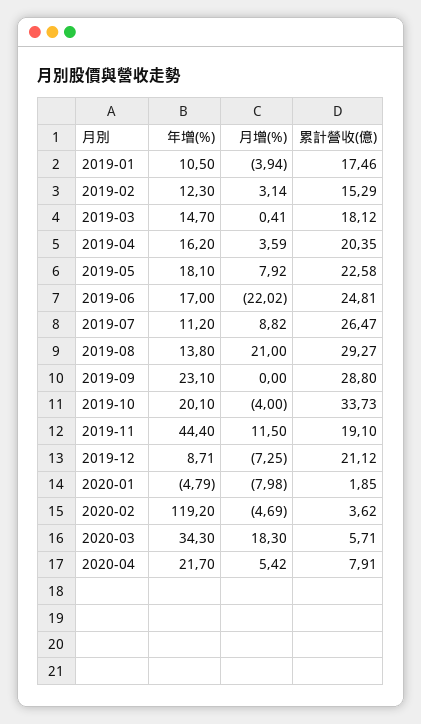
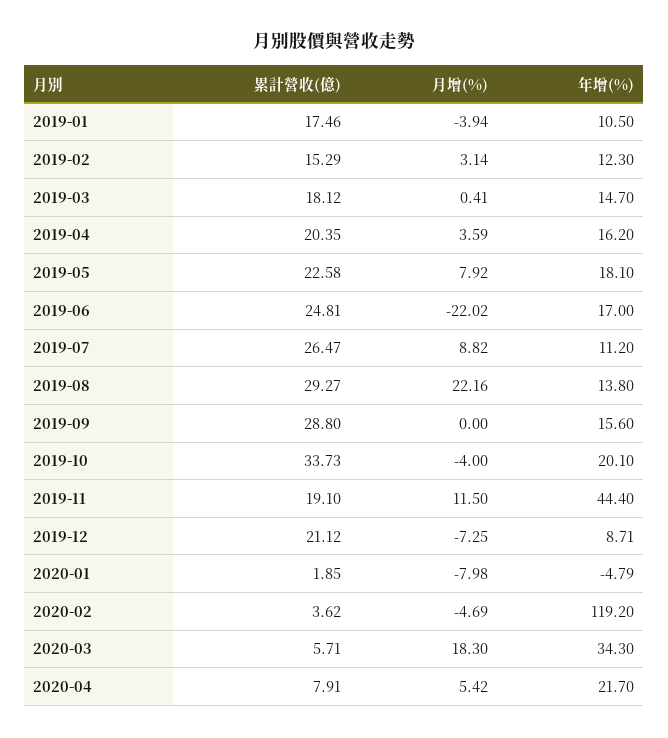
  {
    "年增(%)": {
      "2019-01": 10.5,
      "2019-02": 12.3,
      "2019-03": 14.7,
      "2019-04": 16.2,
      "2019-05": 18.1,
      "2019-06": 17,
      "2019-07": 11.2,
      "2019-08": 13.8,
-     "2019-09": 23.1,
+     "2019-09": 15.6,
      "2019-10": 20.1,
      "2019-11": 44.4,
      "2019-12": 8.71,
      "2020-01": -4.79,
      "2020-02": 119.2,
      "2020-03": 34.3,
      "2020-04": 21.7
    },
    "月增(%)": {
      "2019-01": -3.94,
      "2019-02": 3.14,
      "2019-03": 0.41,
      "2019-04": 3.59,
      "2019-05": 7.92,
      "2019-06": -22.02,
      "2019-07": 8.82,
-     "2019-08": 21,
+     "2019-08": 22.16,
      "2019-09": 0,
      "2019-10": -4,
      "2019-11": 11.5,
      "2019-12": -7.25,
      "2020-01": -7.98,
      "2020-02": -4.69,
      "2020-03": 18.3,
      "2020-04": 5.42
    },
    "累計營收(億)": {
      "2019-01": 17.46,
      "2019-02": 15.29,
      "2019-03": 18.12,
      "2019-04": 20.35,
      "2019-05": 22.58,
      "2019-06": 24.81,
      "2019-07": 26.47,
      "2019-08": 29.27,
      "2019-09": 28.8,
      "2019-10": 33.73,
      "2019-11": 19.1,
      "2019-12": 21.12,
      "2020-01": 1.85,
      "2020-02": 3.62,
      "2020-03": 5.71,
      "2020-04": 7.91
    }
  }

